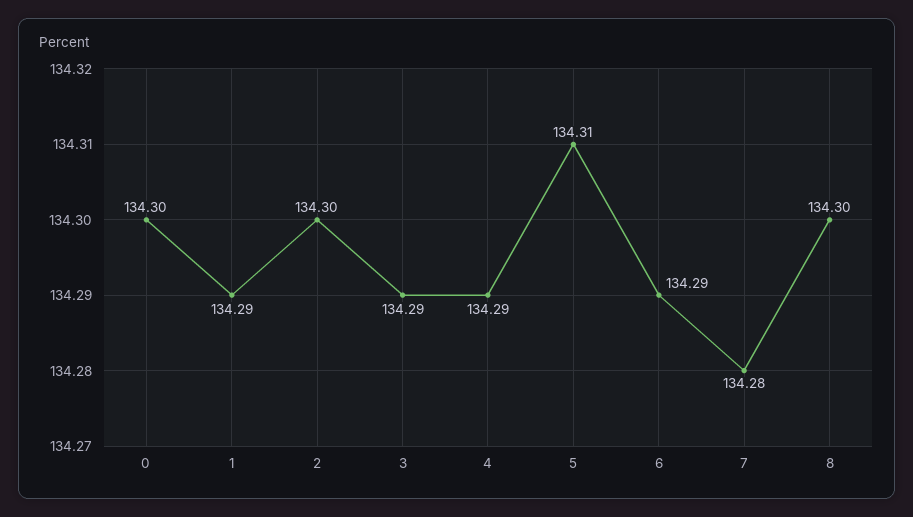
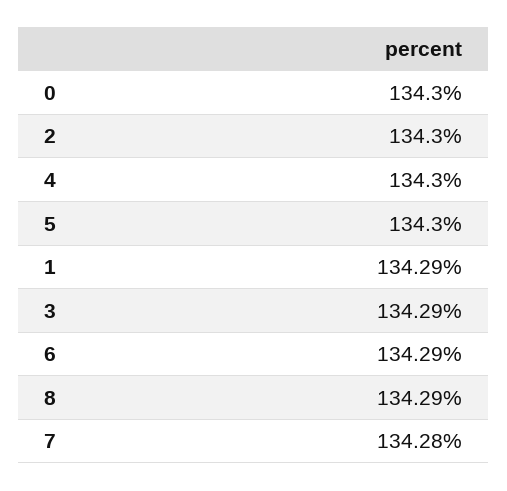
  {
    "0": 134.3,
    "1": 134.29,
    "2": 134.3,
    "3": 134.29,
-   "4": 134.29,
+   "4": 134.3,
-   "5": 134.31,
+   "5": 134.3,
    "6": 134.29,
    "7": 134.28,
-   "8": 134.3
+   "8": 134.29
  }

